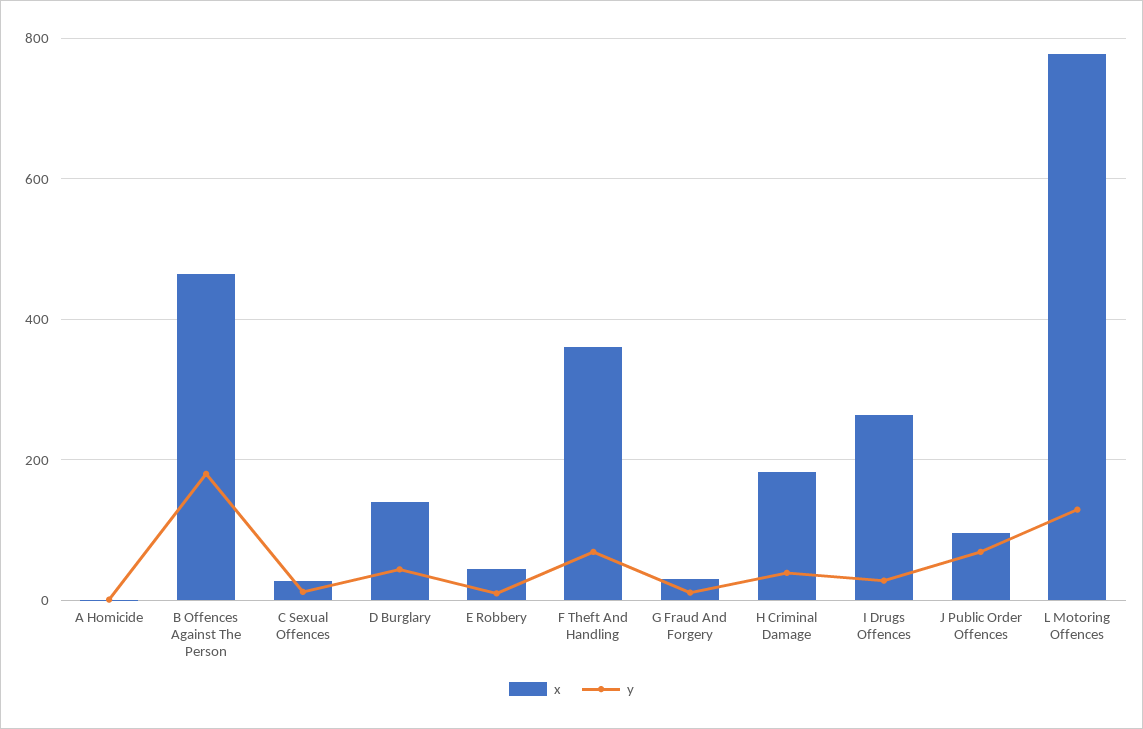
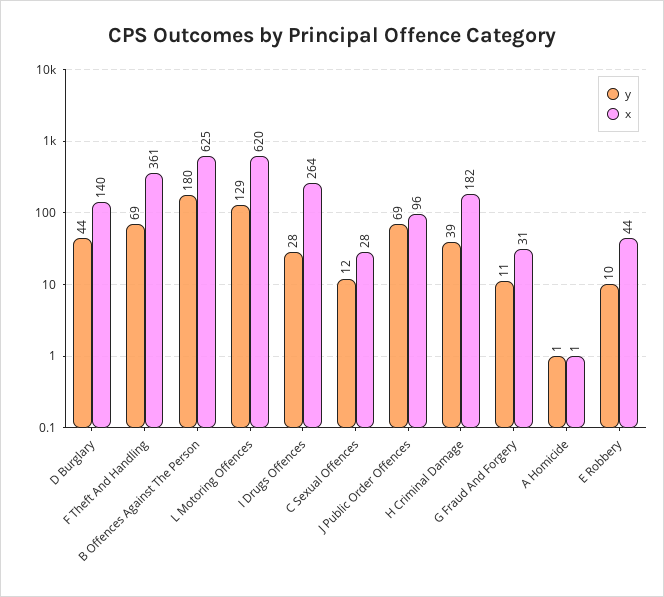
  {
    "x": {
      "A Homicide": 1,
-     "B Offences Against The Person": 460,
+     "B Offences Against The Person": 625,
      "C Sexual Offences": 28,
      "D Burglary": 140,
      "E Robbery": 44,
      "F Theft And Handling": 361,
      "G Fraud And Forgery": 31,
      "H Criminal Damage": 182,
      "I Drugs Offences": 264,
      "J Public Order Offences": 96,
-     "L Motoring Offences": 780
+     "L Motoring Offences": 620
    },
    "y": {
      "A Homicide": 1,
      "B Offences Against The Person": 180,
      "C Sexual Offences": 12,
      "D Burglary": 44,
      "E Robbery": 10,
      "F Theft And Handling": 69,
      "G Fraud And Forgery": 11,
      "H Criminal Damage": 39,
      "I Drugs Offences": 28,
      "J Public Order Offences": 69,
      "L Motoring Offences": 129
    }
  }

